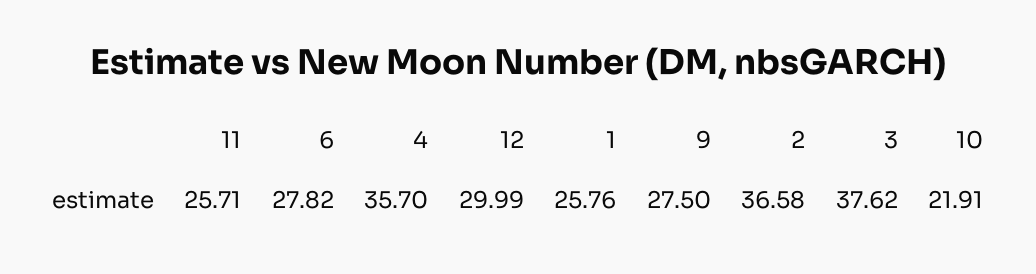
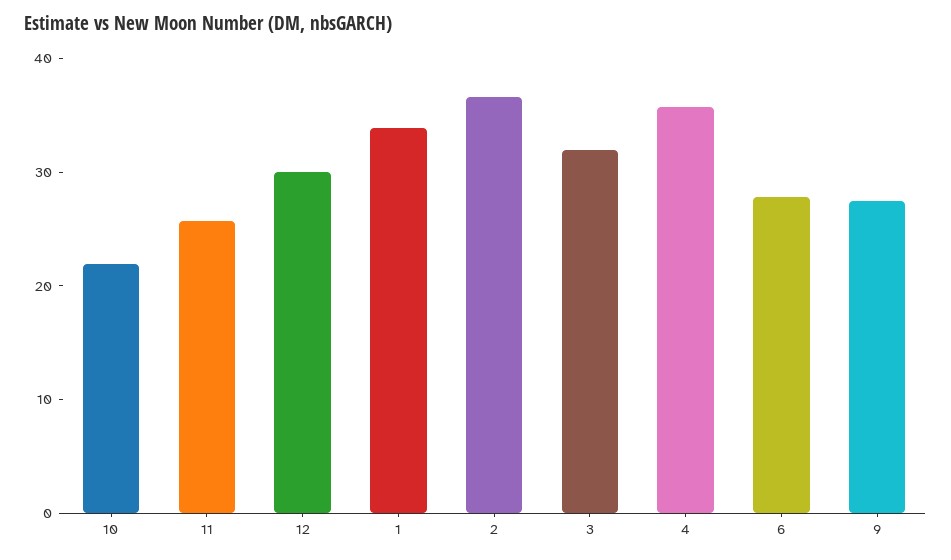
  {
    "11": 25.71,
    "6": 27.82,
    "4": 35.7,
    "12": 29.99,
-   "1": 25.76,
+   "1": 34,
    "9": 27.5,
    "2": 36.58,
-   "3": 37.62,
+   "3": 32,
    "10": 21.91
  }

